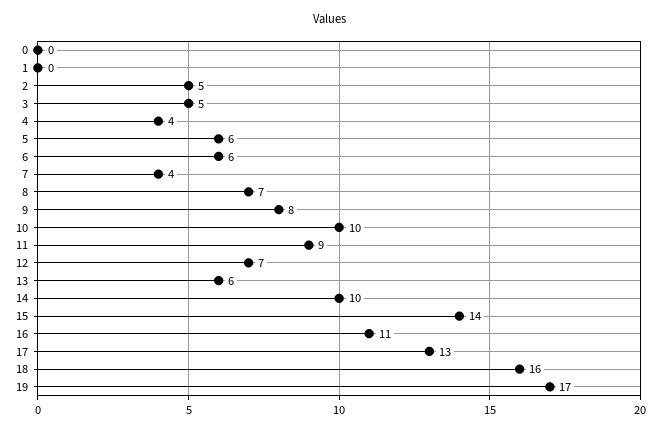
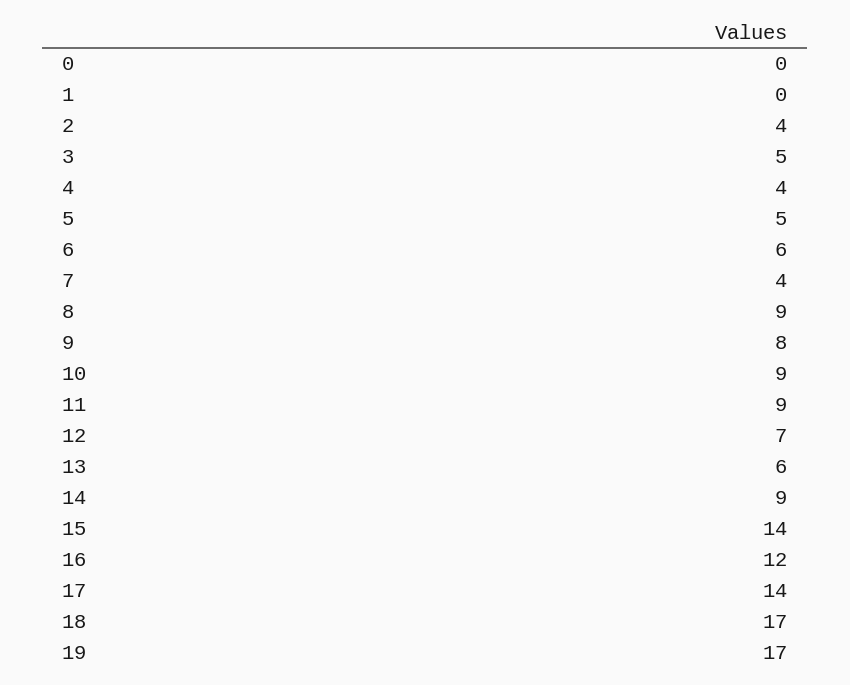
  {
    "0": 0,
    "1": 0,
-   "2": 5,
+   "2": 4,
    "3": 5,
    "4": 4,
-   "5": 6,
+   "5": 5,
    "6": 6,
    "7": 4,
-   "8": 7,
+   "8": 9,
    "9": 8,
-   "10": 10,
+   "10": 9,
    "11": 9,
    "12": 7,
    "13": 6,
-   "14": 10,
+   "14": 9,
    "15": 14,
-   "16": 11,
+   "16": 12,
-   "17": 13,
+   "17": 14,
-   "18": 16,
+   "18": 17,
    "19": 17
  }

